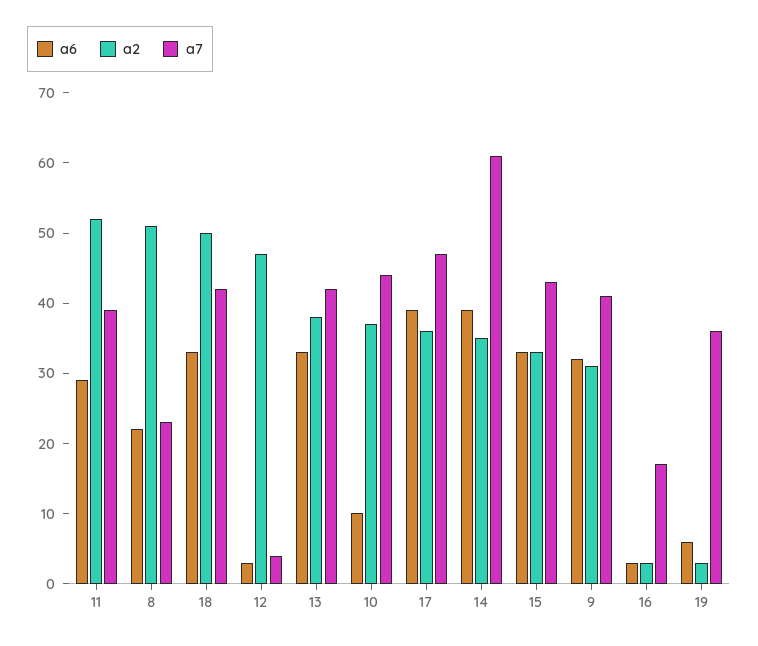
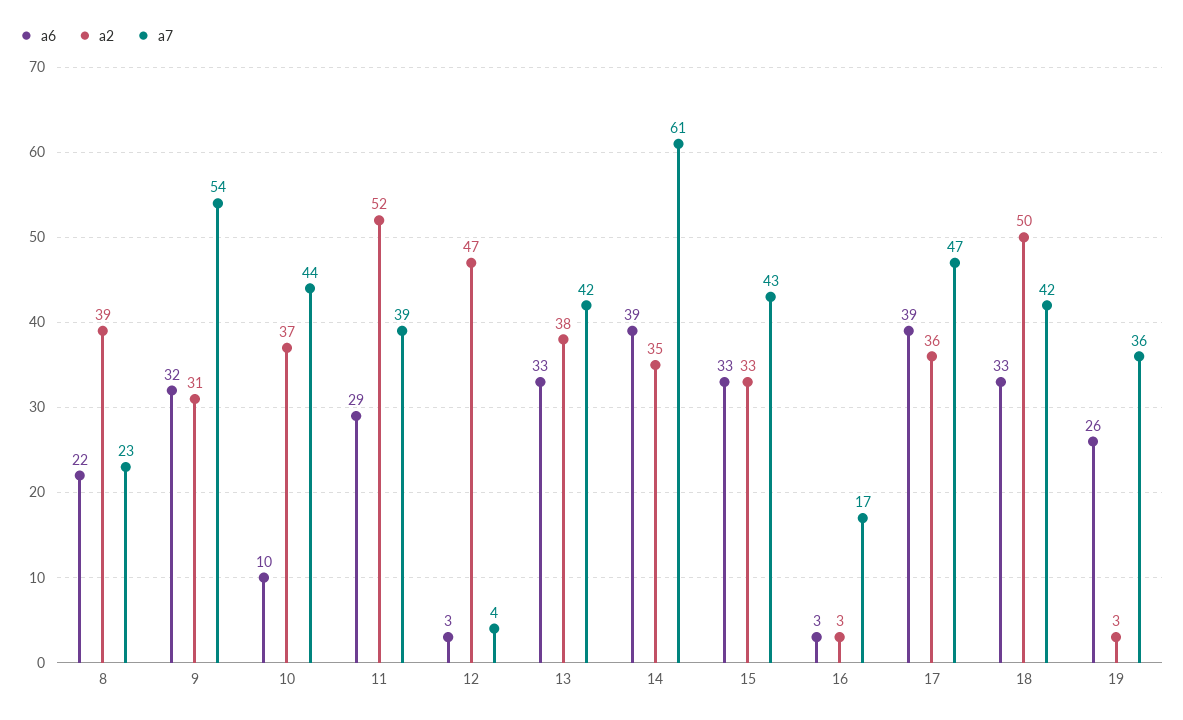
  {
    "a6": {
      "11": 29,
      "8": 22,
      "18": 33,
      "12": 3,
      "13": 33,
      "10": 10,
      "17": 39,
      "14": 39,
      "15": 33,
      "9": 32,
      "16": 3,
-     "19": 5
+     "19": 26
    },
    "a2": {
      "11": 52,
-     "8": 50,
+     "8": 39,
      "18": 50,
      "12": 47,
      "13": 38,
      "10": 37,
      "17": 36,
      "14": 35,
      "15": 33,
      "9": 31,
      "16": 3,
      "19": 3
    },
    "a7": {
      "11": 39,
      "8": 23,
      "18": 42,
      "12": 4,
      "13": 42,
      "10": 44,
      "17": 47,
      "14": 61,
      "15": 43,
-     "9": 40,
+     "9": 54,
      "16": 17,
      "19": 36
    }
  }

